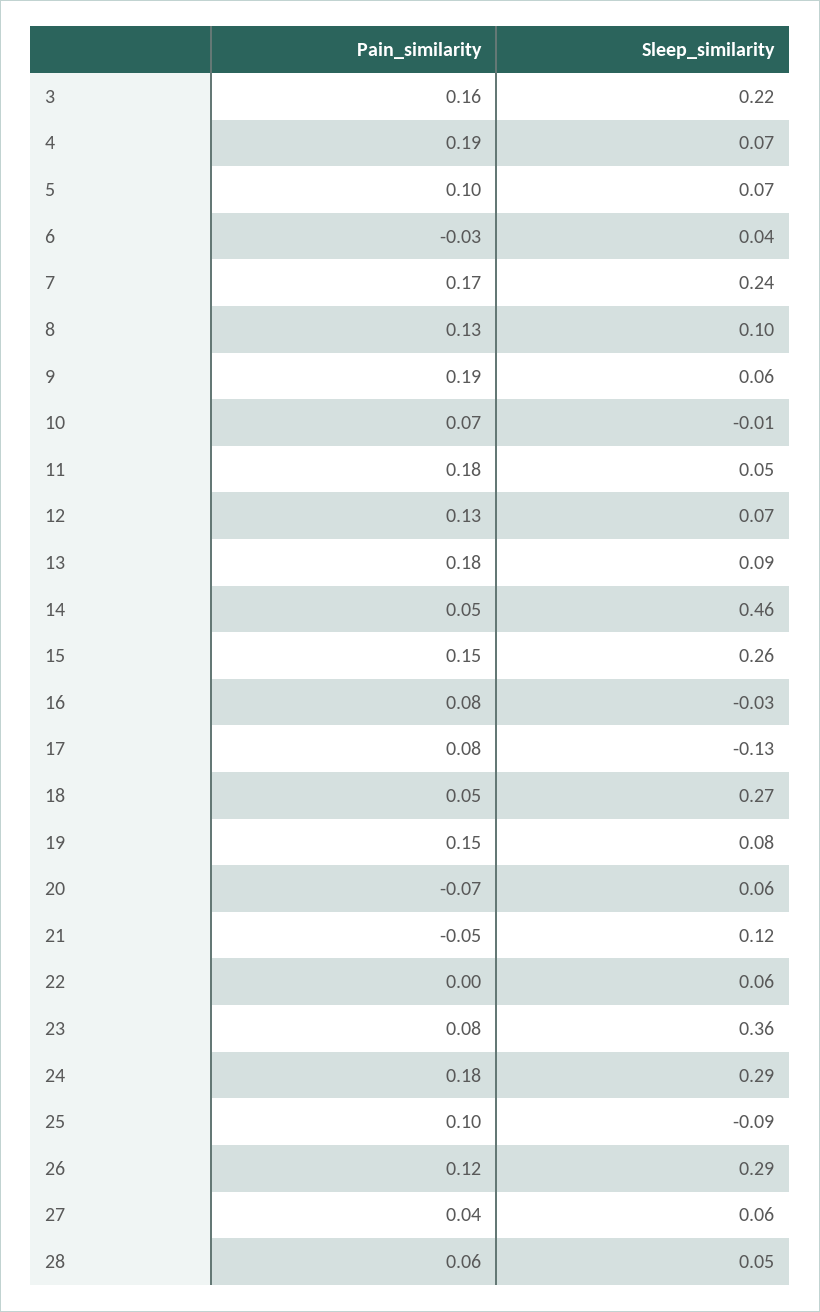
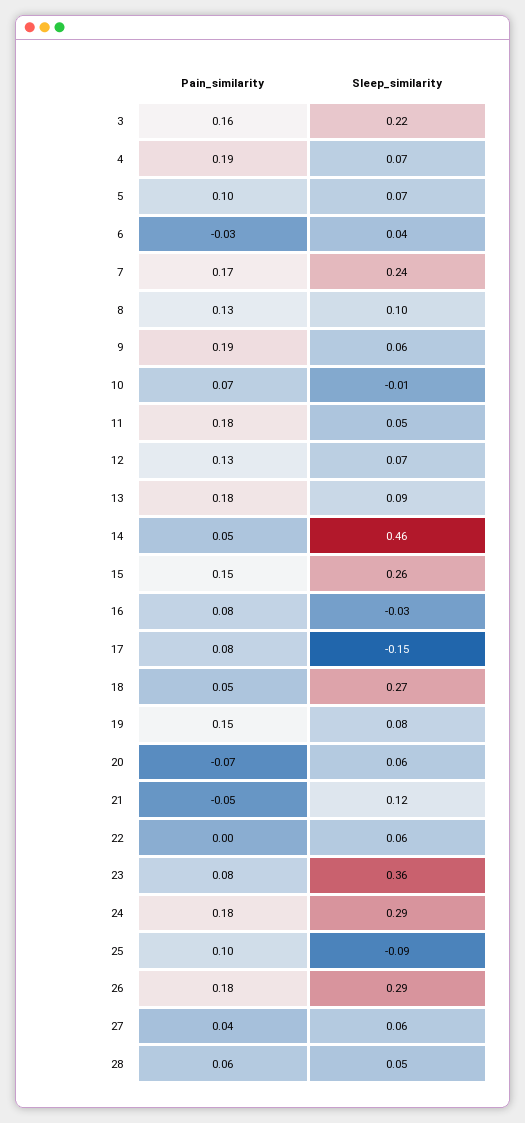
  {
    "Pain_similarity": {
      "3": 0.16,
      "4": 0.19,
      "5": 0.1,
      "6": -0.03,
      "7": 0.17,
      "8": 0.13,
      "9": 0.19,
      "10": 0.07,
      "11": 0.18,
      "12": 0.13,
      "13": 0.18,
      "14": 0.05,
      "15": 0.15,
      "16": 0.08,
      "17": 0.08,
      "18": 0.05,
      "19": 0.15,
      "20": -0.07,
      "21": -0.05,
      "22": 0,
      "23": 0.08,
      "24": 0.18,
      "25": 0.1,
-     "26": 0.12,
+     "26": 0.18,
      "27": 0.04,
      "28": 0.06
    },
    "Sleep_similarity": {
      "3": 0.22,
      "4": 0.07,
      "5": 0.07,
      "6": 0.04,
      "7": 0.24,
      "8": 0.1,
      "9": 0.06,
      "10": -0.01,
      "11": 0.05,
      "12": 0.07,
      "13": 0.09,
      "14": 0.46,
      "15": 0.26,
      "16": -0.03,
-     "17": -0.13,
+     "17": -0.15,
      "18": 0.27,
      "19": 0.08,
      "20": 0.06,
      "21": 0.12,
      "22": 0.06,
      "23": 0.36,
      "24": 0.29,
      "25": -0.09,
      "26": 0.29,
      "27": 0.06,
      "28": 0.05
    }
  }

